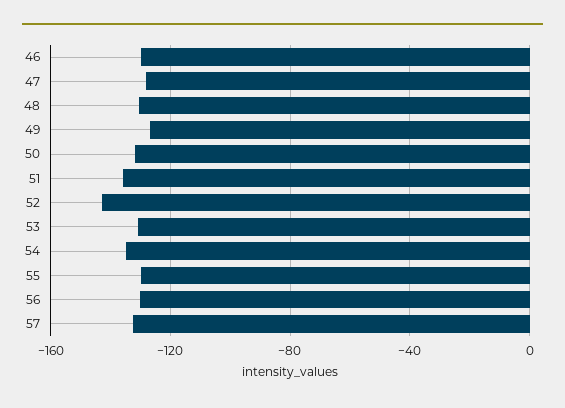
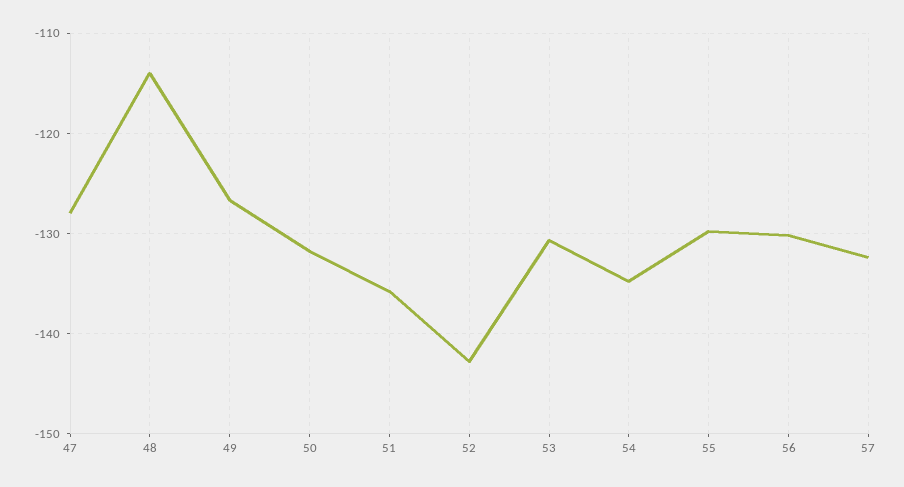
  {
-   "46": -130,
    "47": -128,
-   "48": -130,
+   "48": -114,
    "49": -127,
    "50": -132,
    "51": -136,
    "52": -143,
    "53": -131,
    "54": -135,
    "55": -130,
    "56": -130,
    "57": -132
  }

